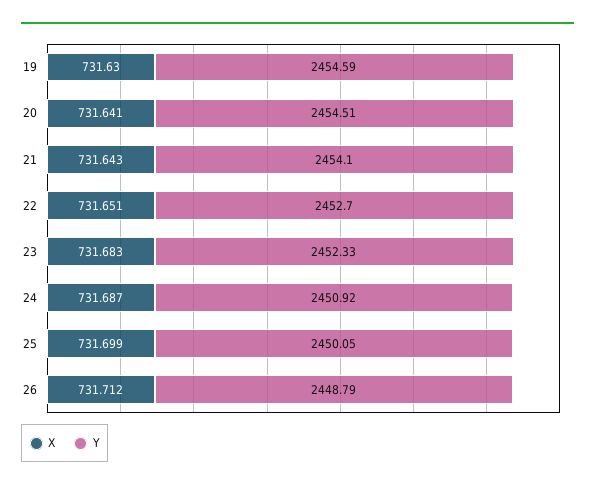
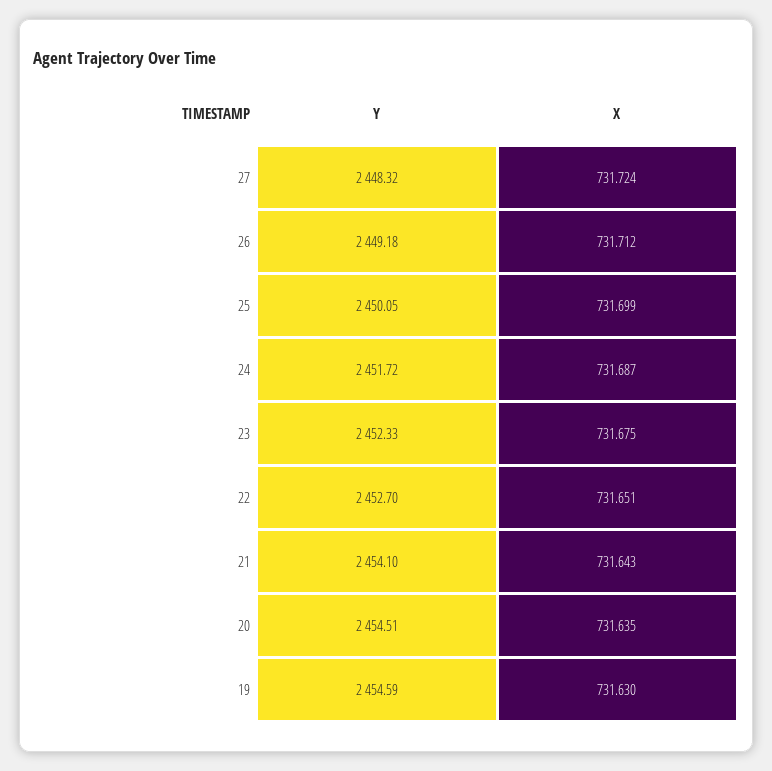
  {
    "X": {
      "19": 731.63,
-     "20": 731.641,
+     "20": 731.635,
      "21": 731.643,
      "22": 731.651,
-     "23": 731.683,
+     "23": 731.675,
      "24": 731.687,
      "25": 731.699,
-     "26": 731.712
+     "26": 731.712,
+     "27": 731.724
    },
    "Y": {
      "19": 2454.59,
      "20": 2454.51,
      "21": 2454.1,
      "22": 2452.7,
      "23": 2452.33,
-     "24": 2450.92,
+     "24": 2451.72,
      "25": 2450.05,
-     "26": 2448.79
+     "26": 2449.18,
+     "27": 2448.32
    }
  }

